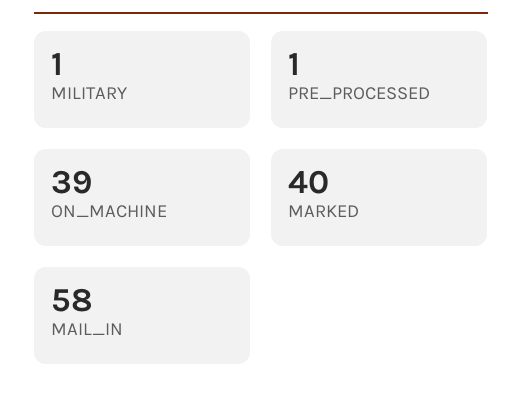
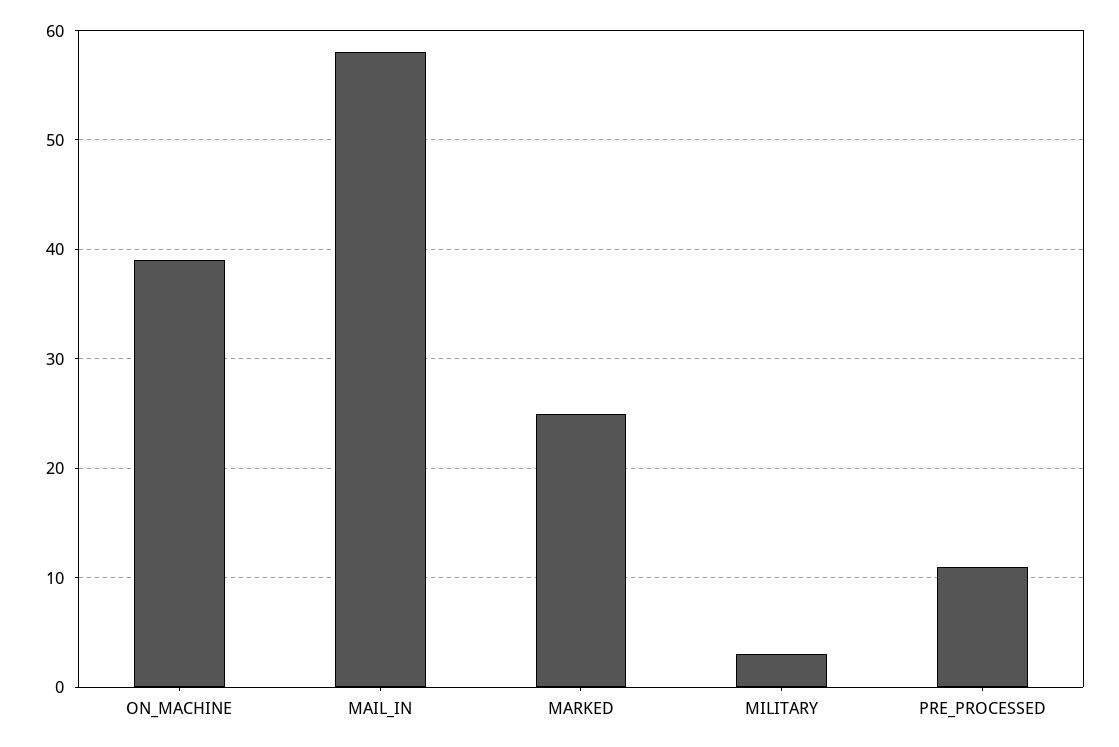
  {
-   "MILITARY": 1,
+   "MILITARY": 3,
-   "PRE_PROCESSED": 1,
+   "PRE_PROCESSED": 11,
    "ON_MACHINE": 39,
-   "MARKED": 40,
+   "MARKED": 25,
    "MAIL_IN": 58
  }

